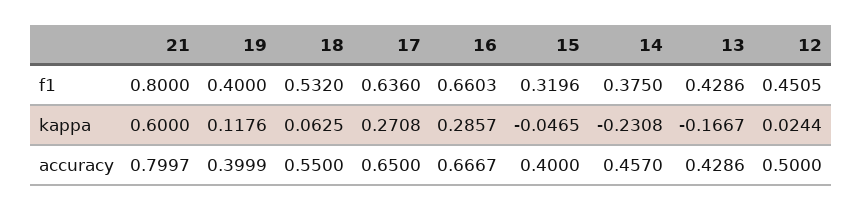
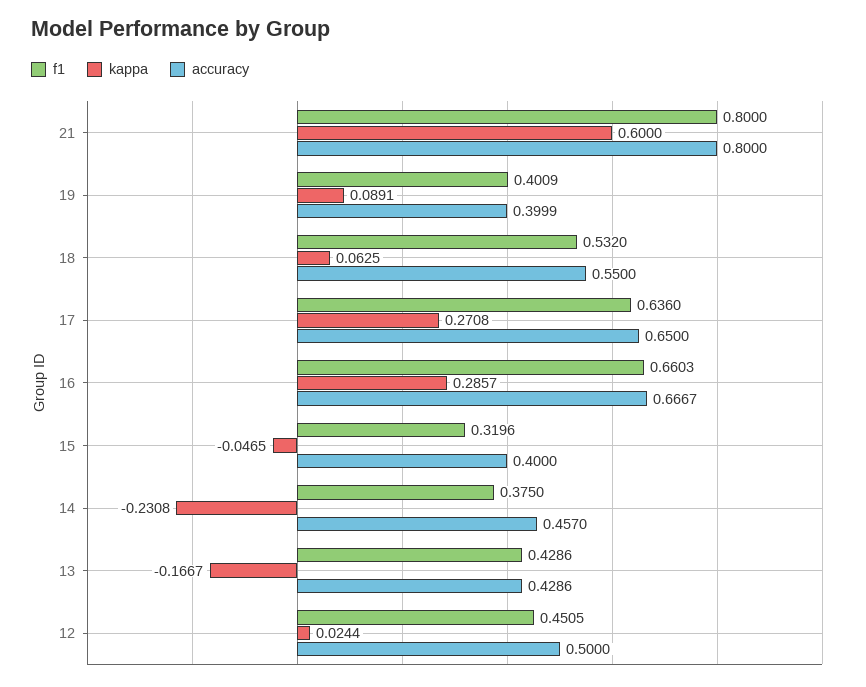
  {
    "f1": {
      "21": 0.8,
-     "19": 0.4,
+     "19": 0.4009,
      "18": 0.532,
      "17": 0.636,
      "16": 0.6603,
      "15": 0.3196,
      "14": 0.375,
      "13": 0.4286,
      "12": 0.4505
    },
    "kappa": {
      "21": 0.6,
-     "19": 0.1176,
+     "19": 0.0891,
      "18": 0.0625,
      "17": 0.2708,
      "16": 0.2857,
      "15": -0.0465,
      "14": -0.2308,
      "13": -0.1667,
      "12": 0.0244
    },
    "accuracy": {
-     "21": 0.7997,
+     "21": 0.8,
      "19": 0.3999,
      "18": 0.55,
      "17": 0.65,
      "16": 0.6667,
      "15": 0.4,
      "14": 0.457,
      "13": 0.4286,
      "12": 0.5
    }
  }

